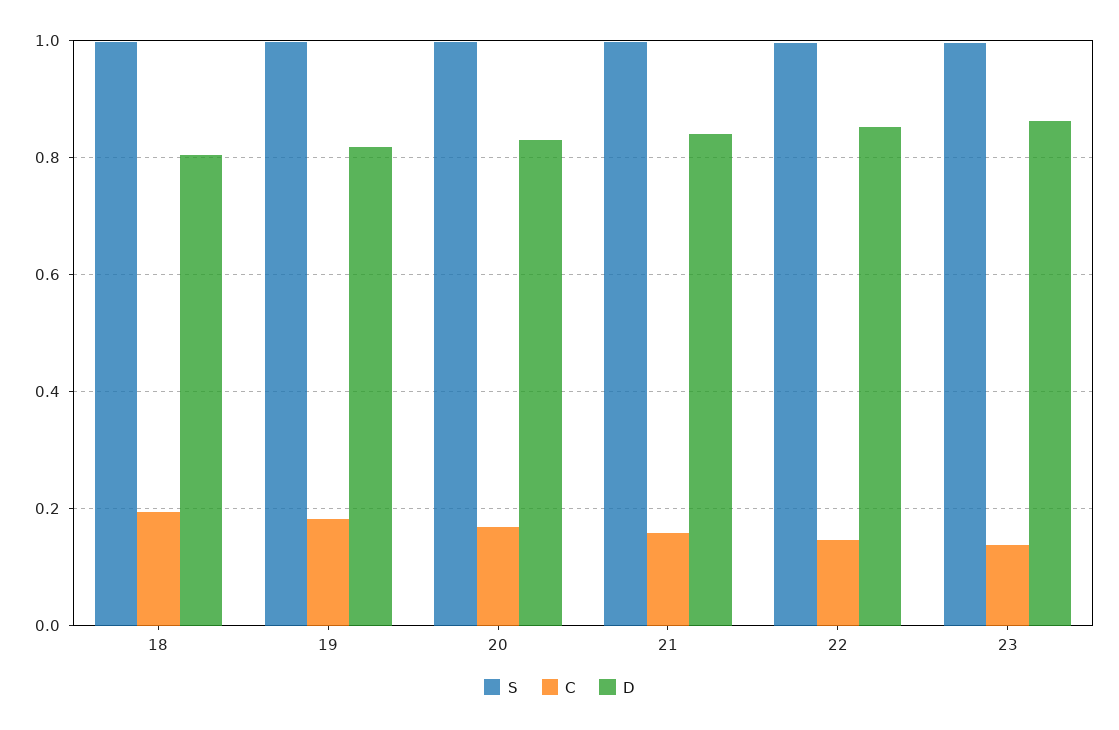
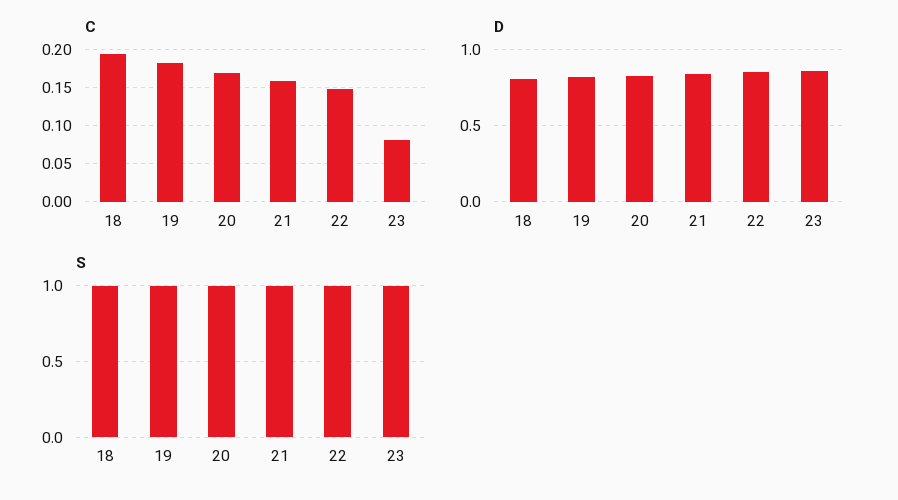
  {
    "S": {
      "18": 1,
      "19": 1,
      "20": 1,
      "21": 1,
      "22": 1,
      "23": 1
    },
    "C": {
      "18": 0.19,
      "19": 0.18,
      "20": 0.17,
      "21": 0.16,
      "22": 0.15,
-     "23": 0.14
+     "23": 0.08
    },
    "D": {
      "18": 0.8,
      "19": 0.82,
      "20": 0.84,
      "21": 0.84,
      "22": 0.86,
      "23": 0.86
    }
  }

